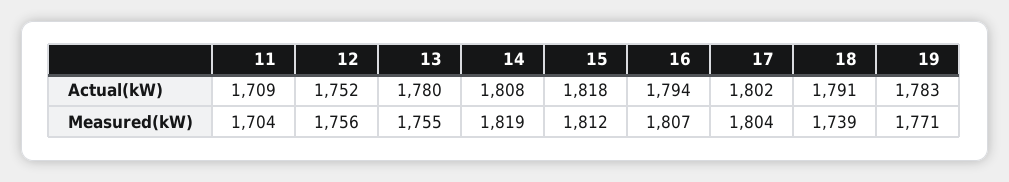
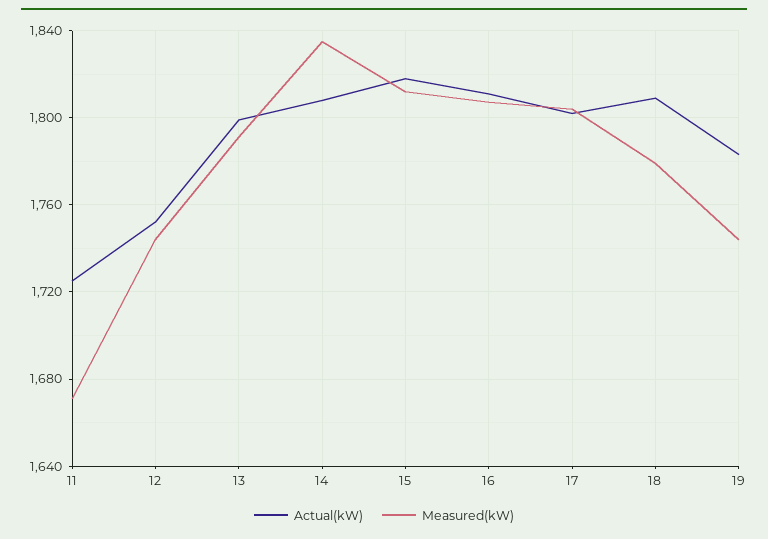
  {
    "Actual(kW)": {
-     "11": 1709,
+     "11": 1725,
      "12": 1752,
-     "13": 1780,
+     "13": 1800,
      "14": 1808,
      "15": 1818,
-     "16": 1794,
+     "16": 1810,
      "17": 1802,
-     "18": 1791,
+     "18": 1810,
      "19": 1783
    },
    "Measured(kW)": {
-     "11": 1704,
+     "11": 1670,
-     "12": 1756,
+     "12": 1745,
-     "13": 1755,
+     "13": 1790,
-     "14": 1819,
+     "14": 1835,
      "15": 1812,
      "16": 1807,
      "17": 1804,
-     "18": 1739,
+     "18": 1780,
-     "19": 1771
+     "19": 1745
    }
  }

